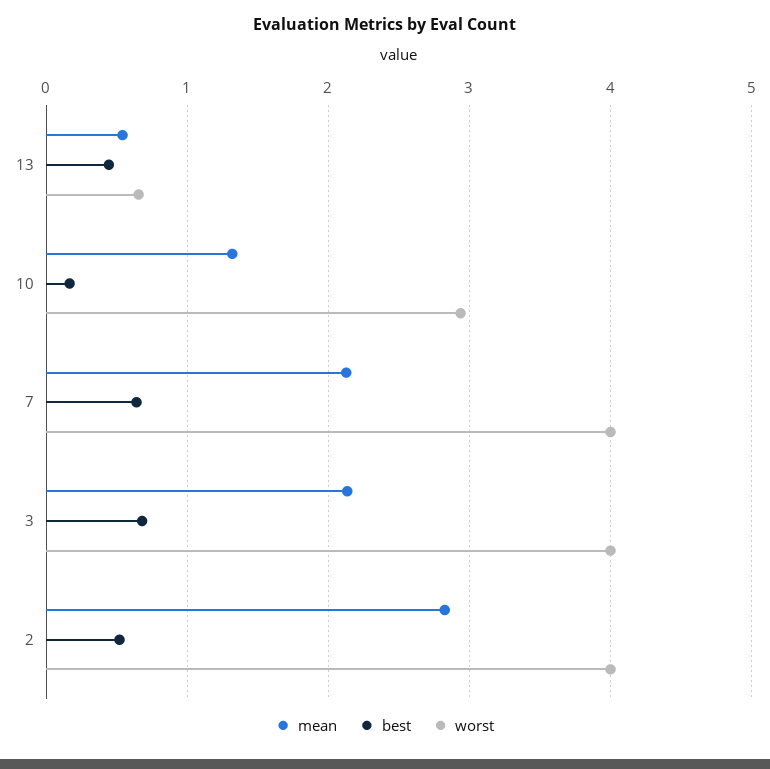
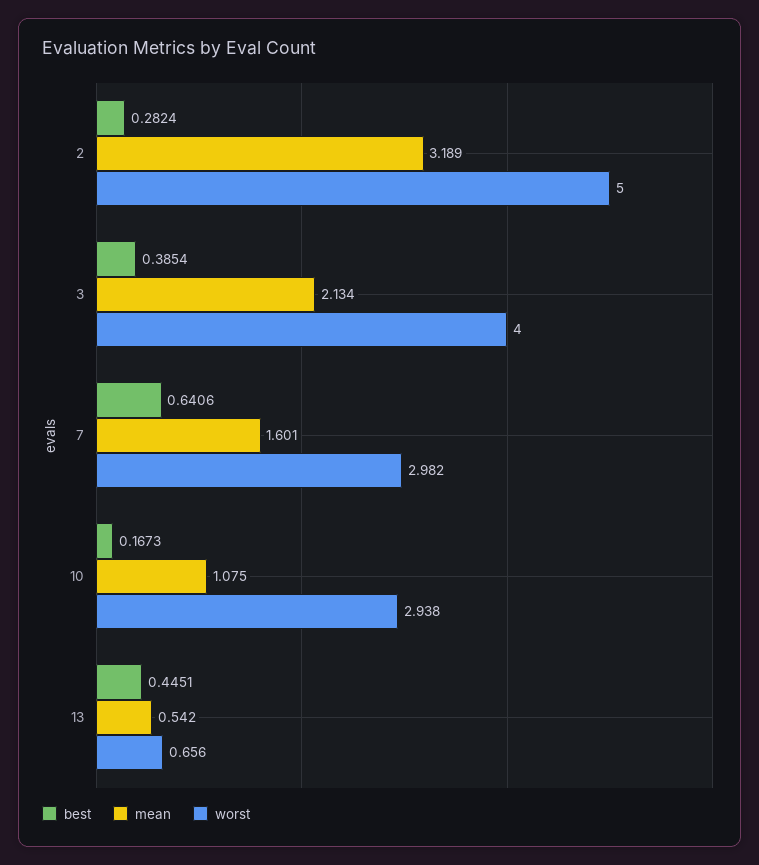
  {
    "mean": {
      "13": 0.542,
-     "10": 1.3,
+     "10": 1.075,
-     "7": 2.1,
+     "7": 1.601,
      "3": 2.134,
-     "2": 2.8
+     "2": 3.189
    },
    "best": {
      "13": 0.4451,
      "10": 0.1673,
      "7": 0.6406,
-     "3": 0.7,
+     "3": 0.3854,
-     "2": 0.5
+     "2": 0.2824
    },
    "worst": {
      "13": 0.656,
      "10": 2.938,
-     "7": 4,
+     "7": 2.982,
      "3": 4,
-     "2": 4
+     "2": 5
    }
  }

